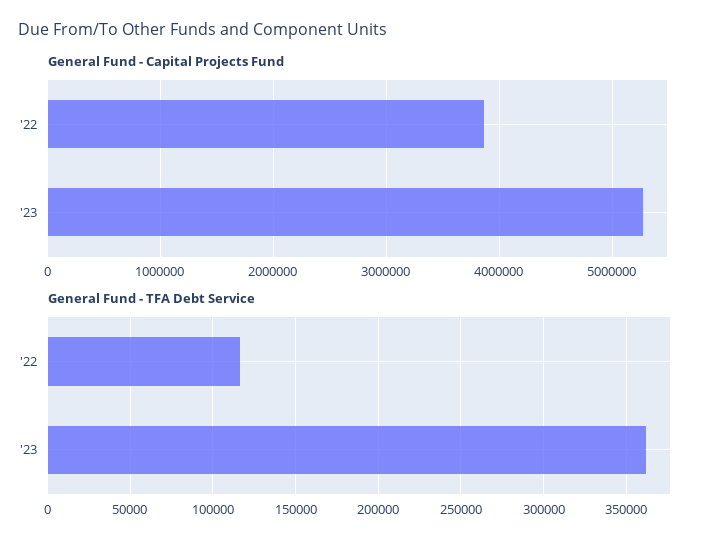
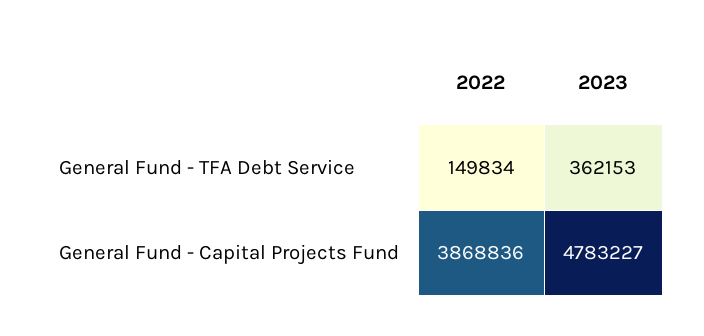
  {
    "General Fund - Capital Projects Fund": {
      "'22": 3868836,
-     "'23": 5300000
+     "'23": 4783227
    },
    "General Fund - TFA Debt Service": {
-     "'22": 115000,
+     "'22": 149834,
      "'23": 362153
    }
  }

